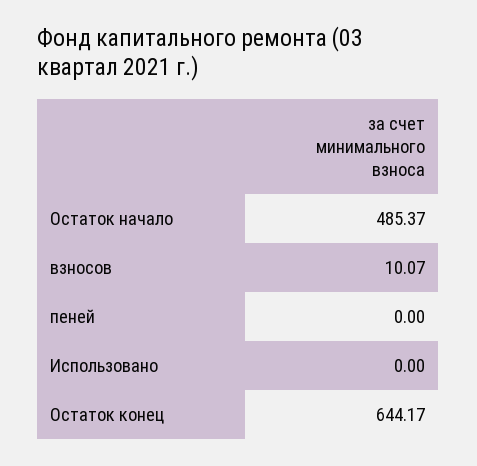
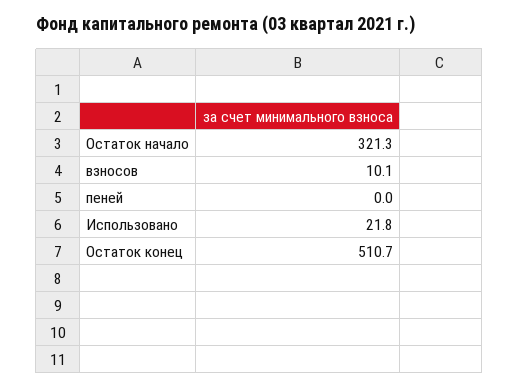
  {
-   "Остаток начало": 485.37,
+   "Остаток начало": 321.3,
    "взносов": 10.07,
    "пеней": 0,
-   "Использовано": 0,
+   "Использовано": 21.8,
-   "Остаток конец": 644.17
+   "Остаток конец": 510.7
  }

